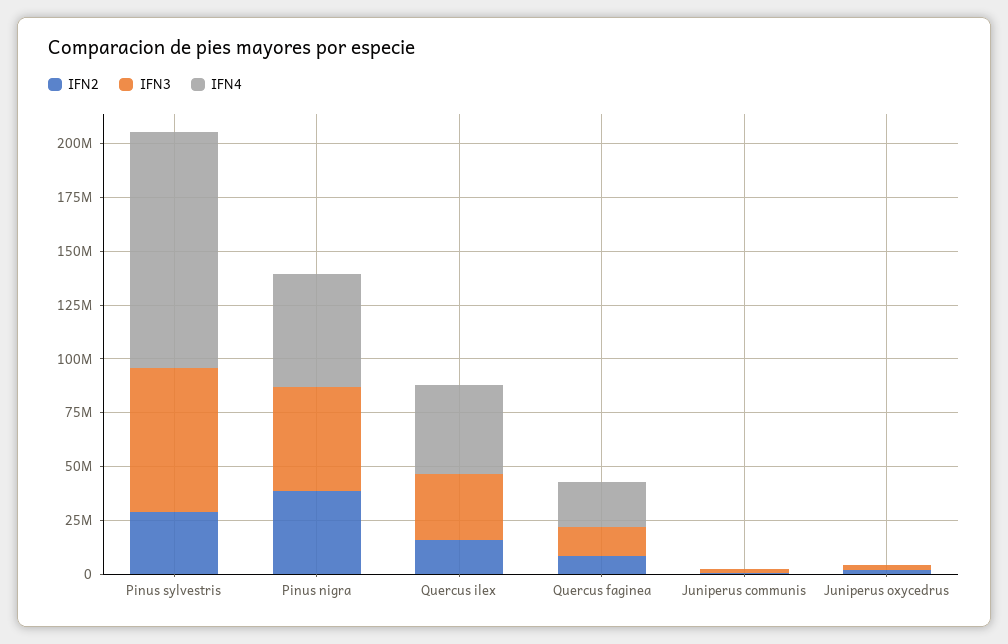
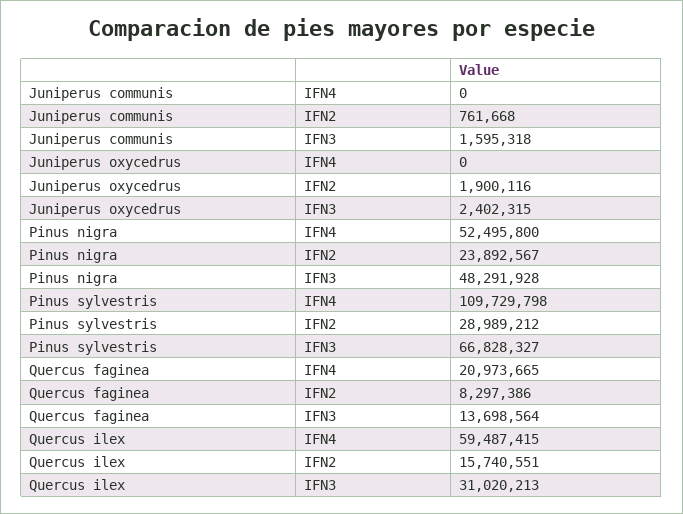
  {
    "IFN2": {
      "Pinus sylvestris": 28989212,
-     "Pinus nigra": 40000000,
+     "Pinus nigra": 23892567,
      "Quercus ilex": 15740551,
      "Quercus faginea": 8297386,
      "Juniperus communis": 761668,
      "Juniperus oxycedrus": 1900116
    },
    "IFN3": {
      "Pinus sylvestris": 66828327,
      "Pinus nigra": 48291928,
      "Quercus ilex": 31020213,
      "Quercus faginea": 13698564,
      "Juniperus communis": 1595318,
      "Juniperus oxycedrus": 2402315
    },
    "IFN4": {
      "Pinus sylvestris": 109729798,
      "Pinus nigra": 52495800,
-     "Quercus ilex": 40000000,
+     "Quercus ilex": 59487415,
      "Quercus faginea": 20973665,
      "Juniperus communis": 0,
      "Juniperus oxycedrus": 0
    }
  }

